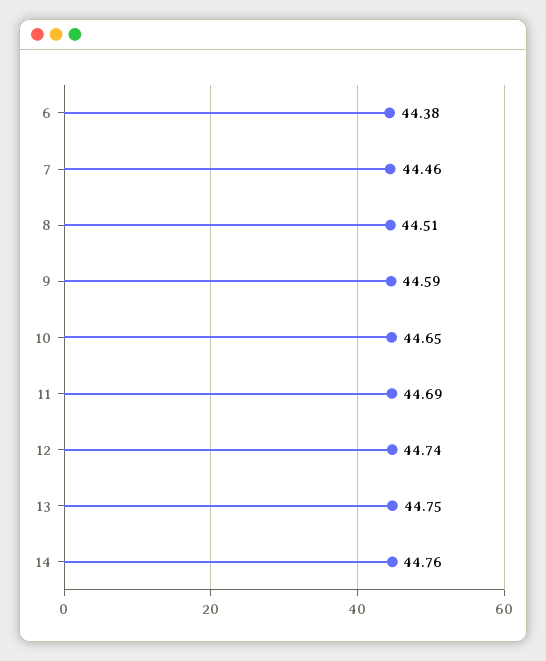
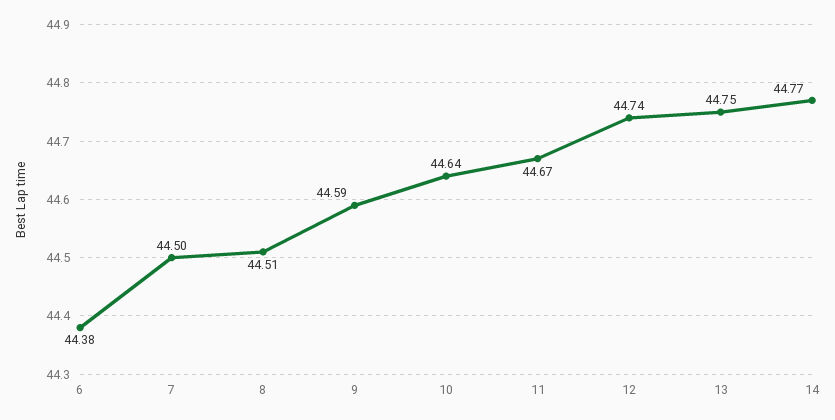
  {
    "6": 44.38,
-   "7": 44.46,
+   "7": 44.5,
    "8": 44.51,
    "9": 44.59,
-   "10": 44.65,
+   "10": 44.64,
-   "11": 44.69,
+   "11": 44.67,
    "12": 44.74,
    "13": 44.75,
-   "14": 44.76
+   "14": 44.77
  }

